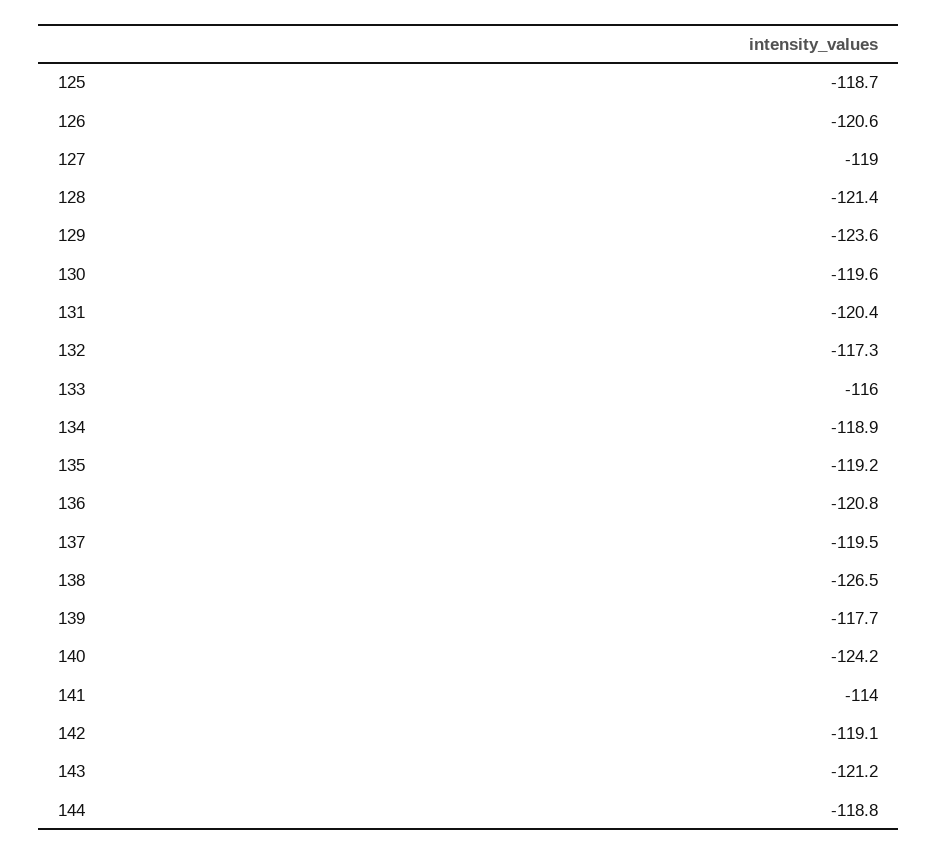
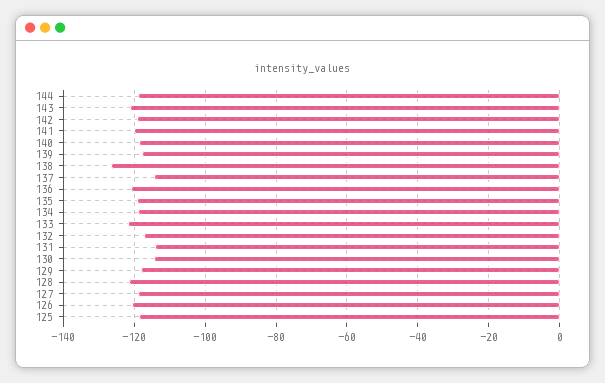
  {
    "125": -118.7,
    "126": -120.6,
    "127": -119,
    "128": -121.4,
-   "129": -123.6,
+   "129": -118,
-   "130": -119.6,
+   "130": -114,
-   "131": -120.4,
+   "131": -114,
    "132": -117.3,
-   "133": -116,
+   "133": -122,
    "134": -118.9,
    "135": -119.2,
    "136": -120.8,
-   "137": -119.5,
+   "137": -114,
    "138": -126.5,
    "139": -117.7,
-   "140": -124.2,
+   "140": -118,
-   "141": -114,
+   "141": -120,
    "142": -119.1,
    "143": -121.2,
    "144": -118.8
  }

